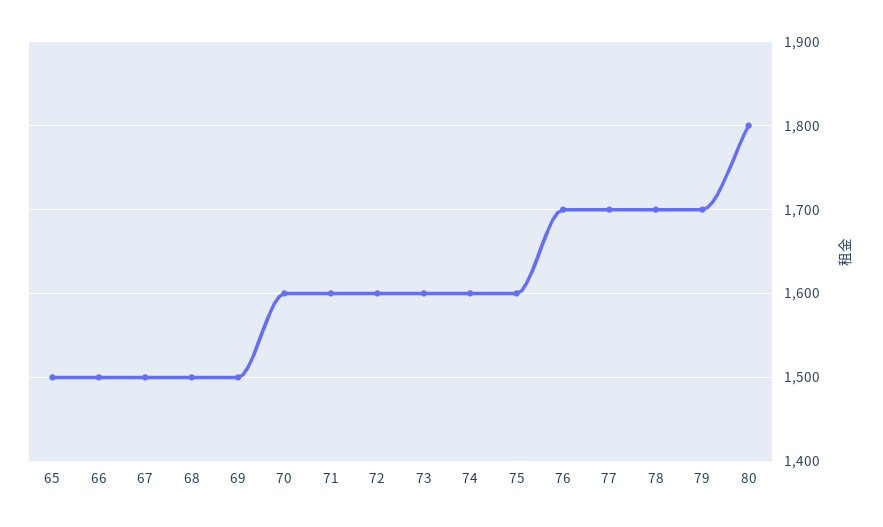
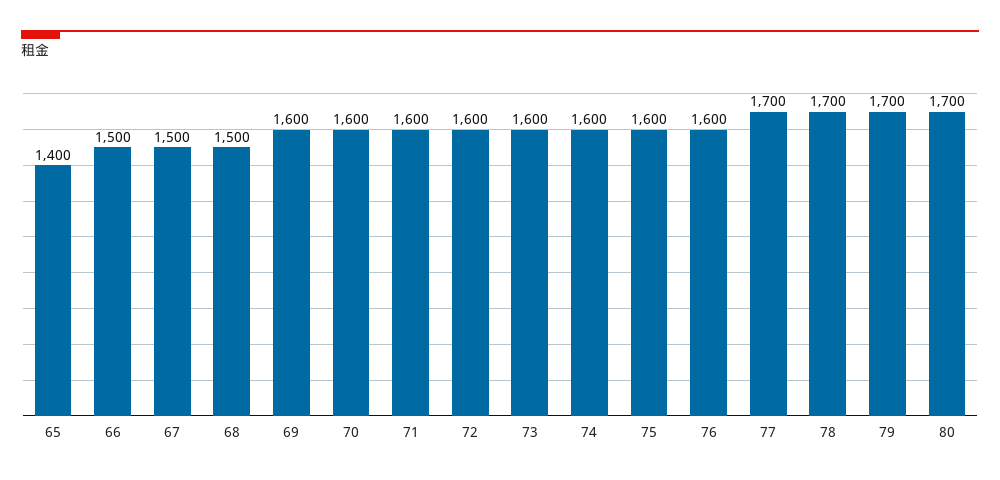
  {
-   "65": 1500,
+   "65": 1400,
    "66": 1500,
    "67": 1500,
    "68": 1500,
-   "69": 1500,
+   "69": 1600,
    "70": 1600,
    "71": 1600,
    "72": 1600,
    "73": 1600,
    "74": 1600,
    "75": 1600,
-   "76": 1700,
+   "76": 1600,
    "77": 1700,
    "78": 1700,
    "79": 1700,
-   "80": 1800
+   "80": 1700
  }

